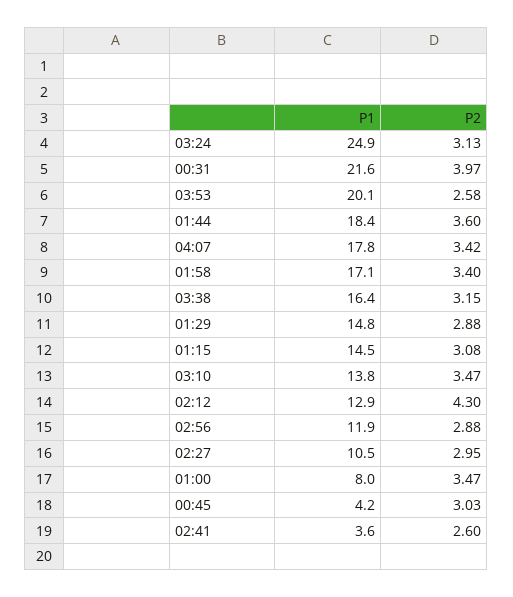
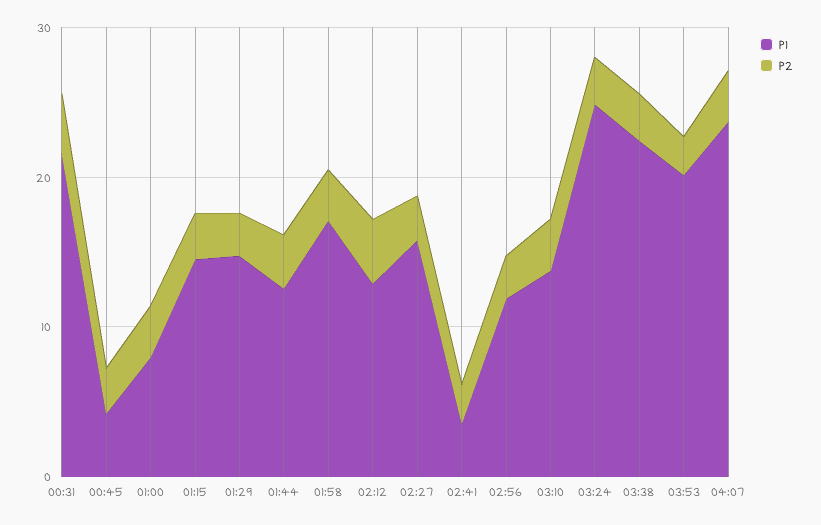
  {
    "P1": {
      "03:24": 24.9,
      "00:31": 21.6,
      "03:53": 20.1,
-     "01:44": 18.4,
+     "01:44": 12,
-     "04:07": 17.8,
+     "04:07": 24,
      "01:58": 17.1,
-     "03:38": 16.4,
+     "03:38": 22,
      "01:29": 14.8,
      "01:15": 14.5,
      "03:10": 13.8,
      "02:12": 12.9,
      "02:56": 11.9,
-     "02:27": 10.5,
+     "02:27": 16,
      "01:00": 8,
      "00:45": 4.2,
      "02:41": 3.6
    },
    "P2": {
      "03:24": 3.13,
      "00:31": 3.97,
      "03:53": 2.58,
      "01:44": 3.6,
      "04:07": 3.42,
      "01:58": 3.4,
      "03:38": 3.15,
      "01:29": 2.88,
      "01:15": 3.08,
      "03:10": 3.47,
      "02:12": 4.3,
      "02:56": 2.88,
      "02:27": 2.95,
      "01:00": 3.47,
      "00:45": 3.03,
      "02:41": 2.6
    }
  }

